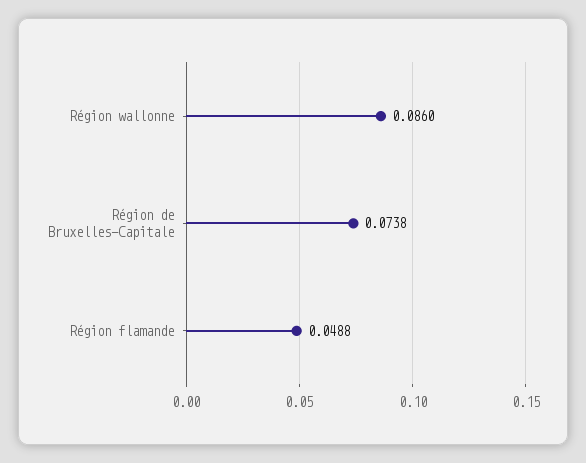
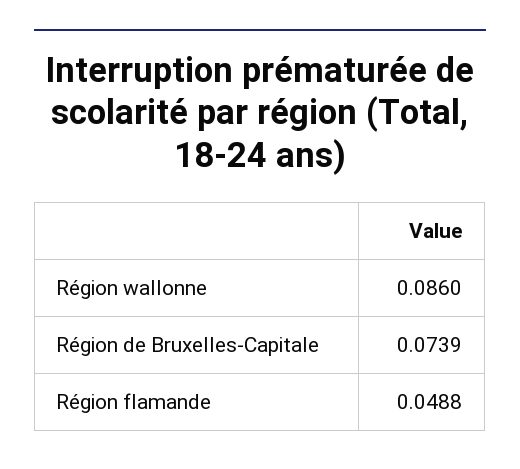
  {
    "Région wallonne": 0.086,
-   "Région de Bruxelles-Capitale": 0.0738,
+   "Région de Bruxelles-Capitale": 0.0739,
    "Région flamande": 0.0488
  }

